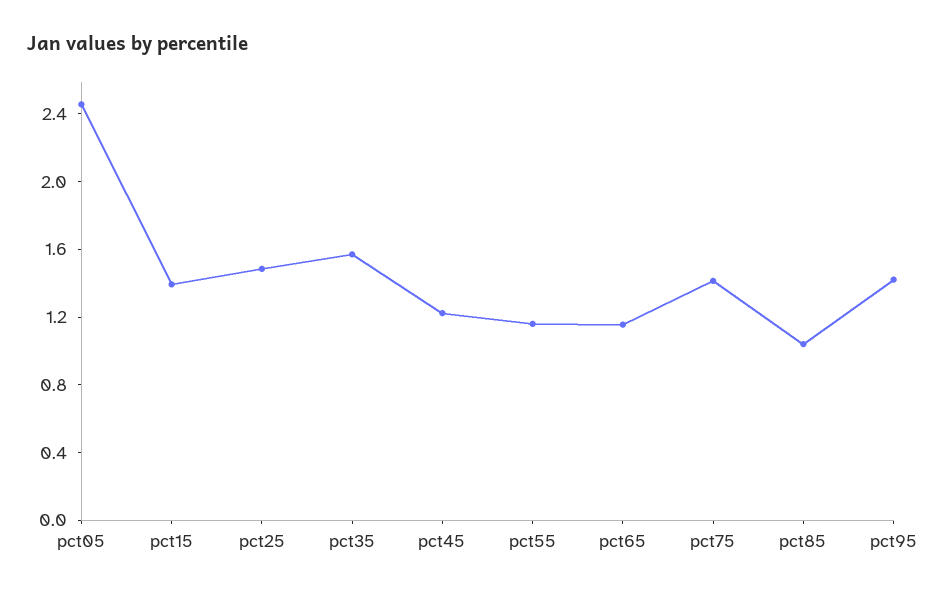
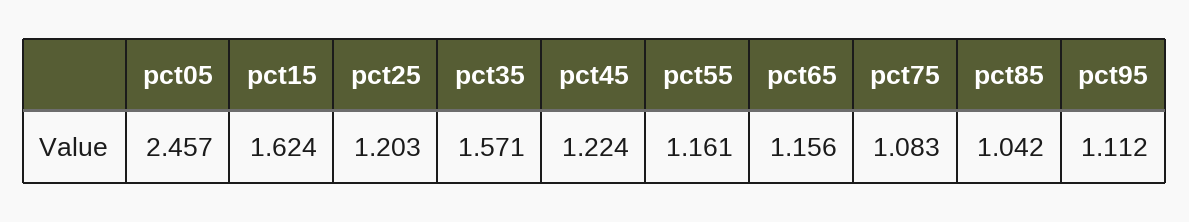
  {
    "pct05": 2.457,
-   "pct15": 1.4,
+   "pct15": 1.624,
-   "pct25": 1.5,
+   "pct25": 1.203,
    "pct35": 1.571,
    "pct45": 1.224,
    "pct55": 1.161,
    "pct65": 1.156,
-   "pct75": 1.4,
+   "pct75": 1.083,
    "pct85": 1.042,
-   "pct95": 1.4
+   "pct95": 1.112
  }

